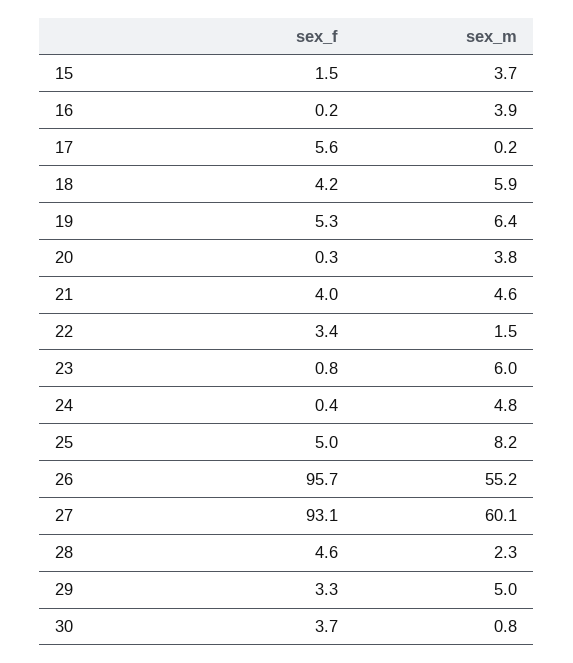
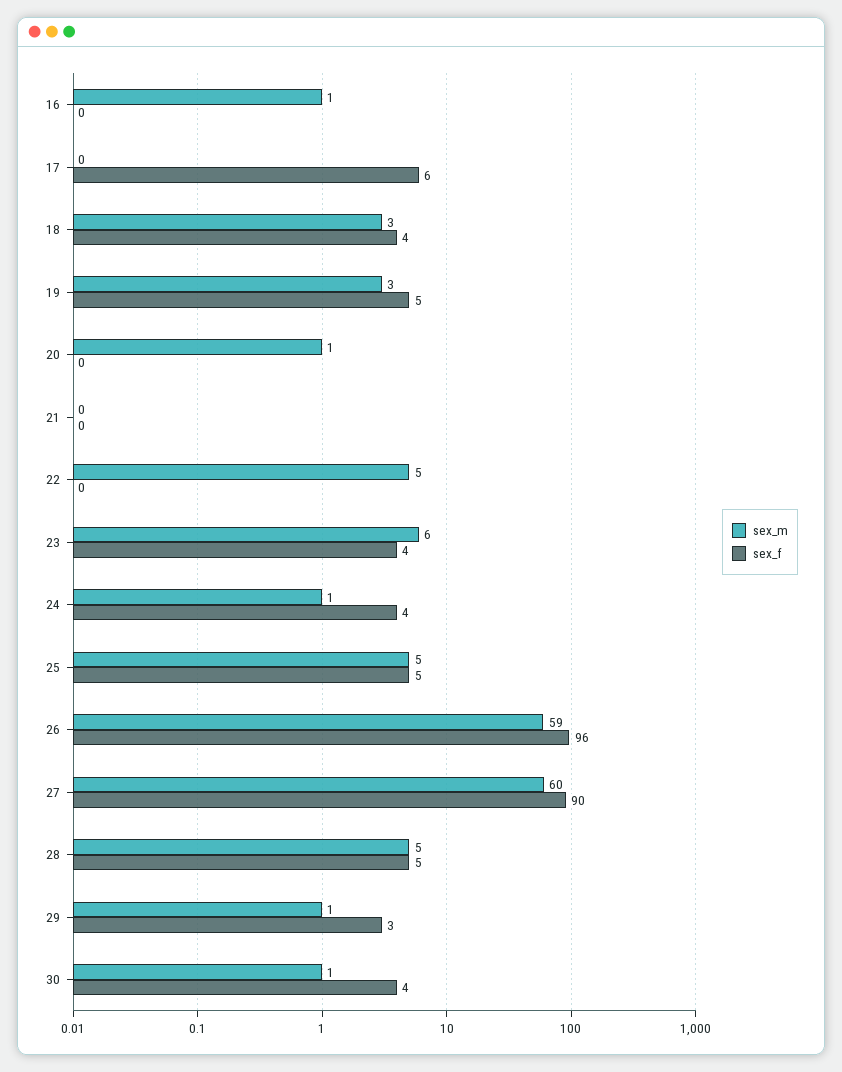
  {
    "sex_f": {
-     "15": 1.5,
      "16": 0.2,
      "17": 5.6,
      "18": 4.2,
      "19": 5.3,
      "20": 0.3,
-     "21": 4,
+     "21": 0,
-     "22": 3.4,
+     "22": 0,
-     "23": 0.8,
+     "23": 4,
-     "24": 0.4,
+     "24": 4,
      "25": 5,
      "26": 95.7,
-     "27": 93.1,
+     "27": 90,
      "28": 4.6,
      "29": 3.3,
      "30": 3.7
    },
    "sex_m": {
-     "15": 3.7,
-     "16": 3.9,
+     "16": 1,
      "17": 0.2,
-     "18": 5.9,
+     "18": 3,
-     "19": 6.4,
+     "19": 3,
-     "20": 3.8,
+     "20": 1,
-     "21": 4.6,
+     "21": 0,
-     "22": 1.5,
+     "22": 5,
      "23": 6,
-     "24": 4.8,
+     "24": 1,
-     "25": 8.2,
+     "25": 5,
-     "26": 55.2,
+     "26": 59,
      "27": 60.1,
-     "28": 2.3,
+     "28": 5,
-     "29": 5,
+     "29": 1,
      "30": 0.8
    }
  }

